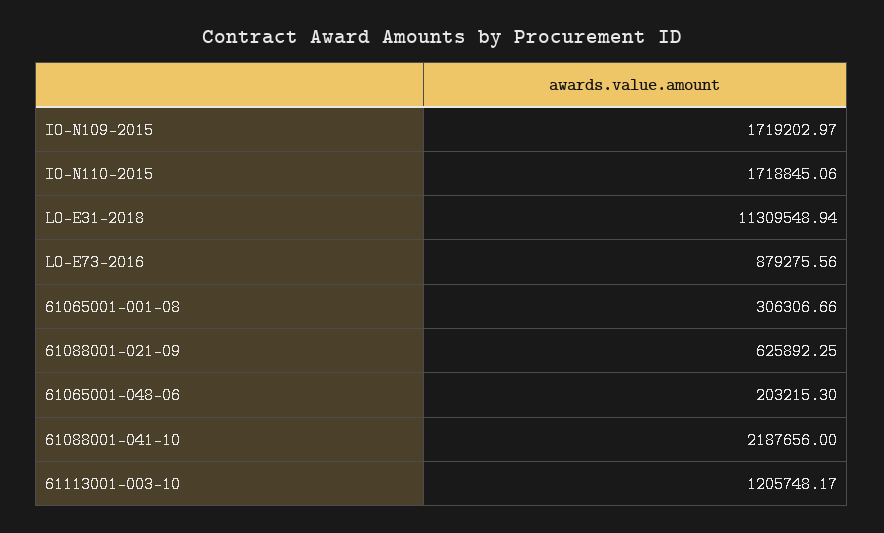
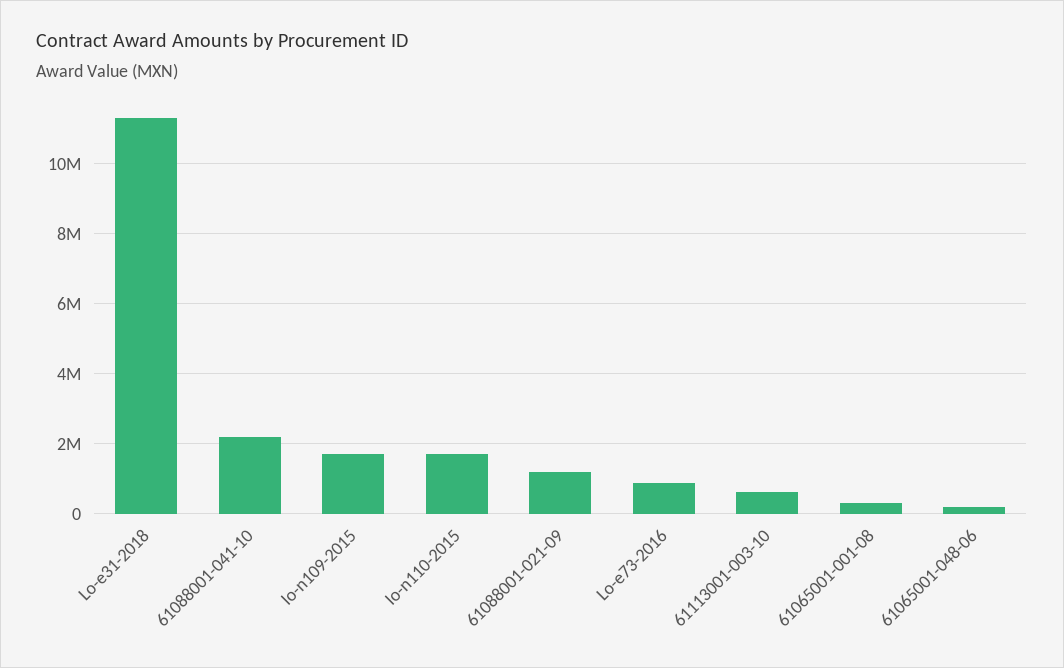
  {
    "IO-N109-2015": 1719202.97,
    "IO-N110-2015": 1718845.06,
    "LO-E31-2018": 11309548.94,
    "LO-E73-2016": 879275.56,
    "61065001-001-08": 306306.66,
-   "61088001-021-09": 625892.25,
+   "61088001-021-09": 1200000,
    "61065001-048-06": 203215.3,
    "61088001-041-10": 2187656,
-   "61113001-003-10": 1205748.17
+   "61113001-003-10": 600000
  }

